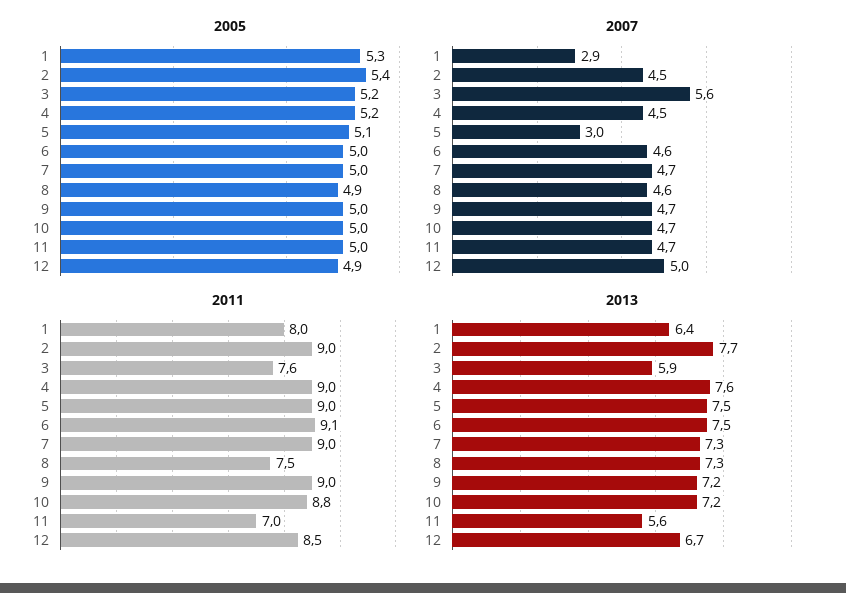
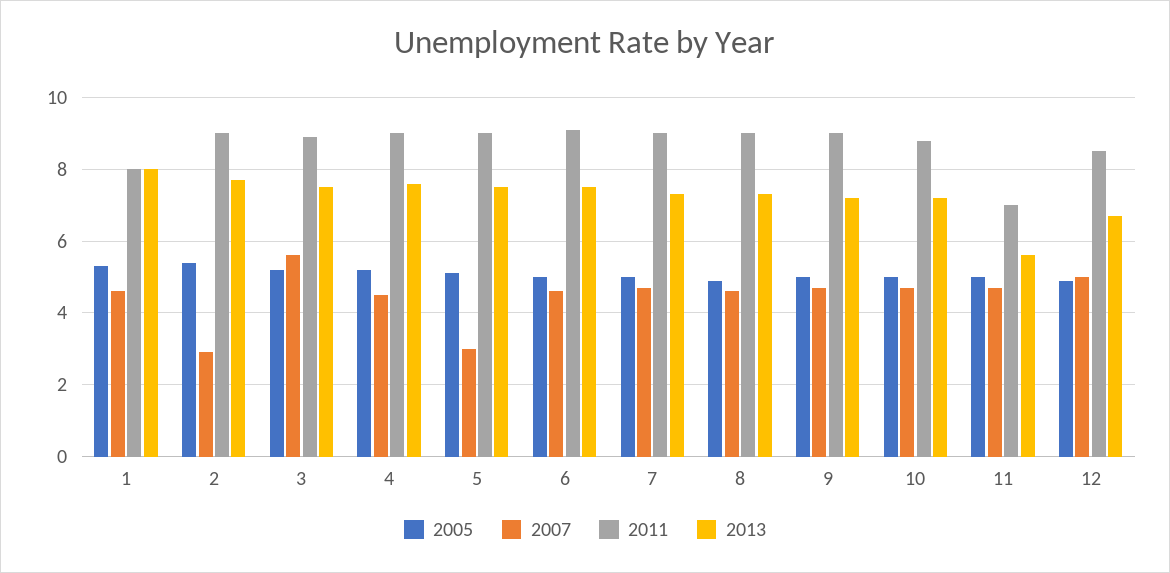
  {
    "2005": {
      "1": 5.3,
      "2": 5.4,
      "3": 5.2,
      "4": 5.2,
      "5": 5.1,
      "6": 5,
      "7": 5,
      "8": 4.9,
      "9": 5,
      "10": 5,
      "11": 5,
      "12": 4.9
    },
    "2007": {
-     "1": 2.9,
+     "1": 4.5,
-     "2": 4.5,
+     "2": 3,
      "3": 5.6,
      "4": 4.5,
      "5": 3,
      "6": 4.6,
      "7": 4.7,
      "8": 4.6,
      "9": 4.7,
      "10": 4.7,
      "11": 4.7,
      "12": 5
    },
    "2011": {
      "1": 8,
      "2": 9,
-     "3": 7.6,
+     "3": 9,
      "4": 9,
      "5": 9,
      "6": 9.1,
      "7": 9,
-     "8": 7.5,
+     "8": 9,
      "9": 9,
      "10": 8.8,
      "11": 7,
      "12": 8.5
    },
    "2013": {
-     "1": 6.4,
+     "1": 8,
      "2": 7.7,
-     "3": 5.9,
+     "3": 7.5,
      "4": 7.6,
      "5": 7.5,
      "6": 7.5,
      "7": 7.3,
      "8": 7.3,
      "9": 7.2,
      "10": 7.2,
      "11": 5.6,
      "12": 6.7
    }
  }

